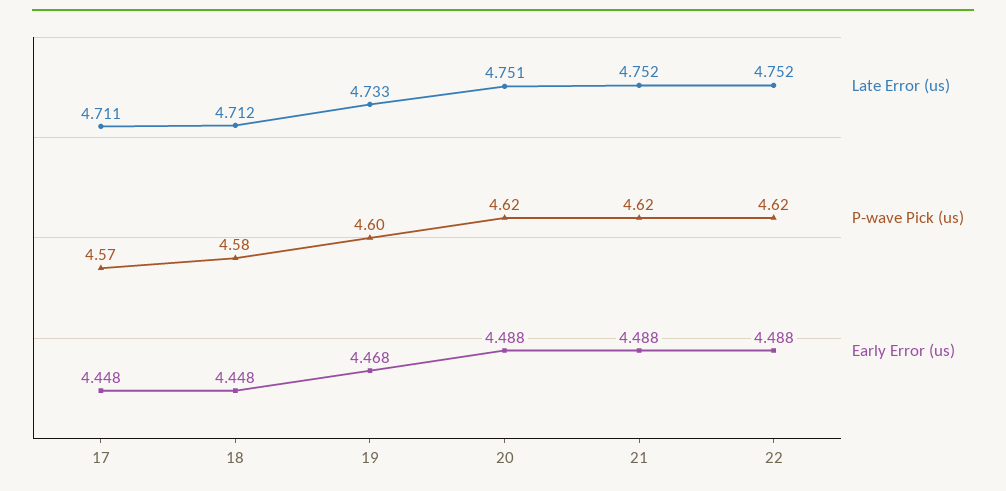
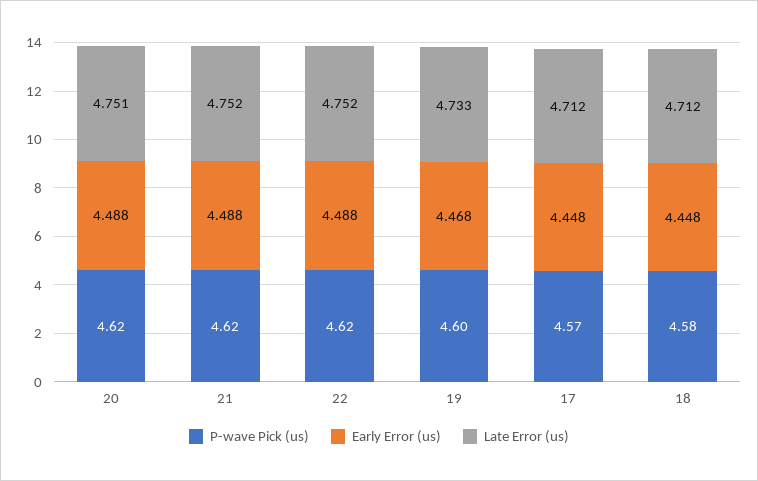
  {
    "Late Error (us)": {
-     "17": 4.711,
+     "17": 4.712,
      "18": 4.712,
      "19": 4.733,
      "20": 4.751,
      "21": 4.752,
      "22": 4.752
    },
    "P-wave Pick (us)": {
      "17": 4.57,
      "18": 4.58,
      "19": 4.6,
      "20": 4.62,
      "21": 4.62,
      "22": 4.62
    },
    "Early Error (us)": {
      "17": 4.448,
      "18": 4.448,
      "19": 4.468,
      "20": 4.488,
      "21": 4.488,
      "22": 4.488
    }
  }

